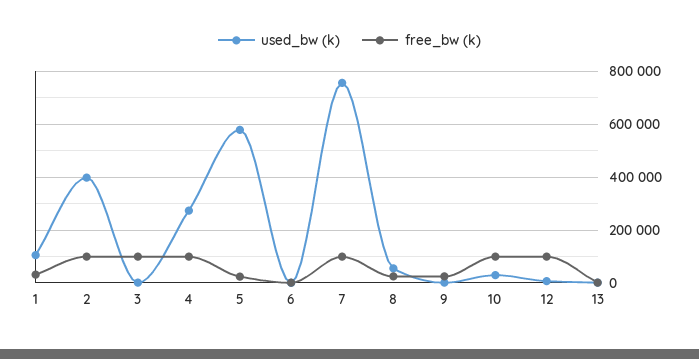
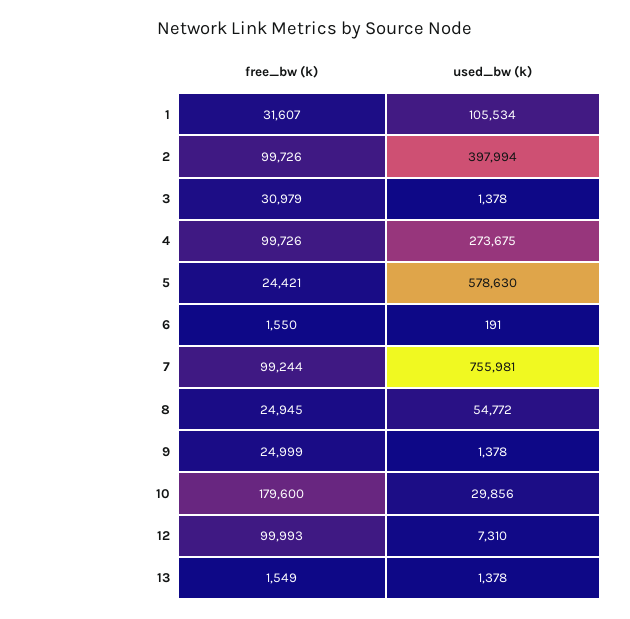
  {
    "used_bw (k)": {
      "1": 105534,
      "2": 397994,
      "3": 1378,
      "4": 273675,
      "5": 578630,
      "6": 191,
      "7": 755981,
      "8": 54772,
      "9": 1378,
      "10": 29856,
      "12": 7310,
      "13": 1378
    },
    "free_bw (k)": {
      "1": 31607,
      "2": 99726,
-     "3": 100000,
+     "3": 30979,
      "4": 99726,
      "5": 24421,
      "6": 1550,
      "7": 99244,
      "8": 24945,
      "9": 24999,
-     "10": 100000,
+     "10": 179600,
      "12": 99993,
      "13": 1549
    }
  }

